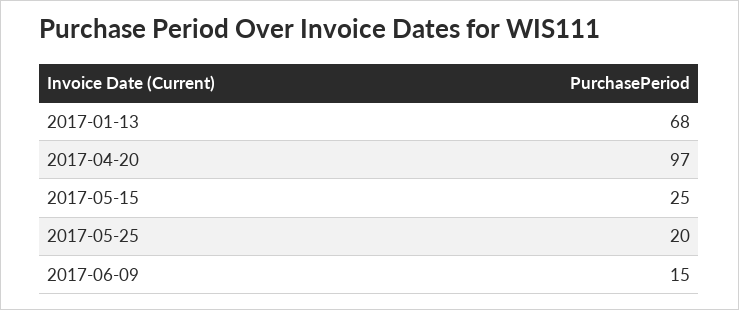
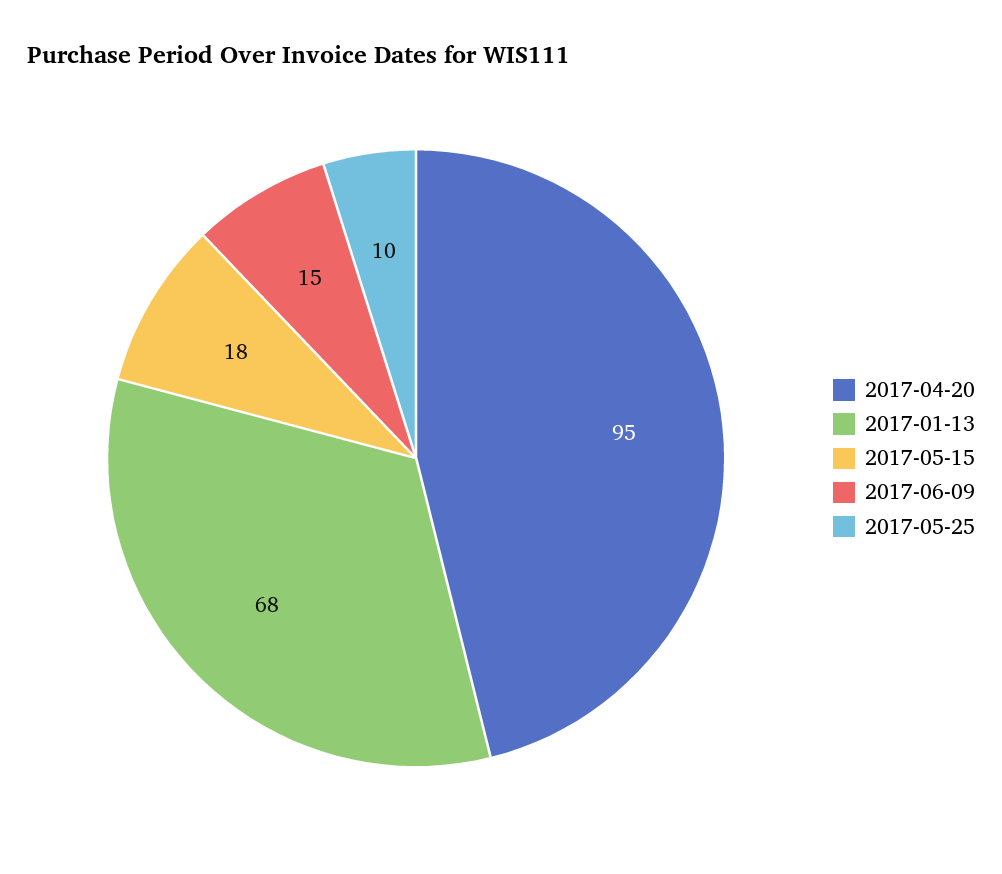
  {
    "2017-01-13": 68,
-   "2017-04-20": 97,
+   "2017-04-20": 95,
-   "2017-05-15": 25,
+   "2017-05-15": 18,
-   "2017-05-25": 20,
+   "2017-05-25": 10,
    "2017-06-09": 15
  }

